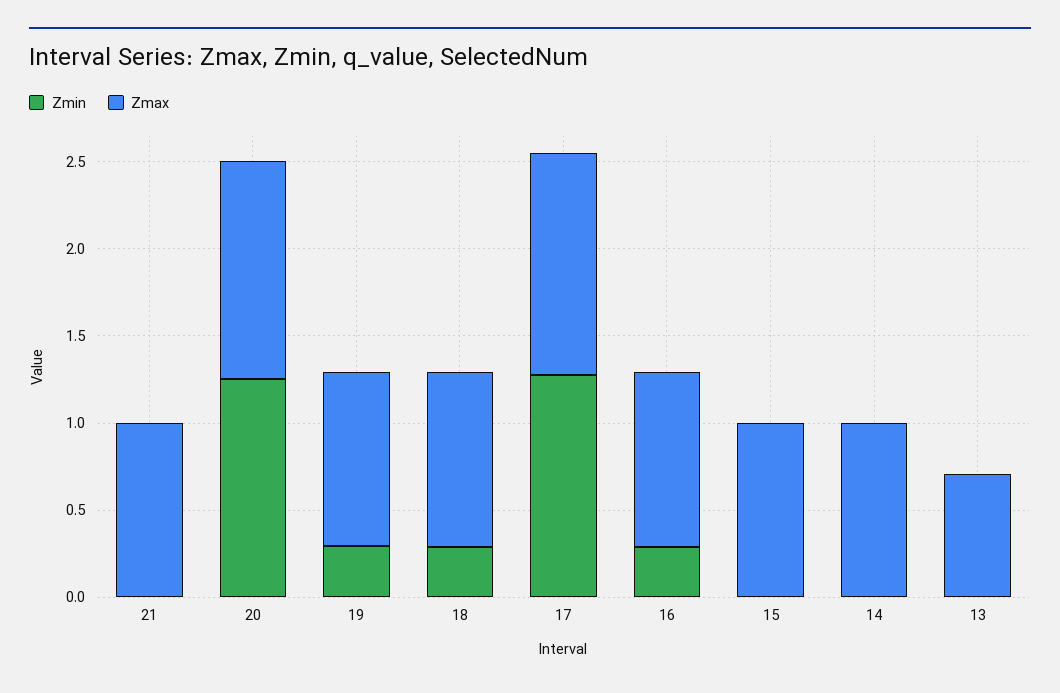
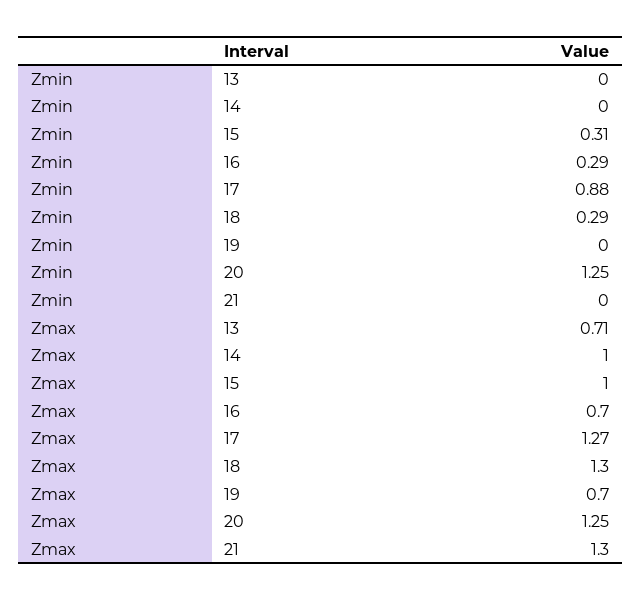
  {
    "Zmin": {
      "21": 0,
      "20": 1.25,
-     "19": 0.3,
+     "19": 0,
      "18": 0.29,
-     "17": 1.3,
+     "17": 0.88,
      "16": 0.29,
-     "15": 0,
+     "15": 0.31,
      "14": 0,
      "13": 0
    },
    "Zmax": {
-     "21": 1,
+     "21": 1.3,
      "20": 1.25,
-     "19": 1,
+     "19": 0.7,
-     "18": 1,
+     "18": 1.3,
      "17": 1.27,
-     "16": 1,
+     "16": 0.7,
      "15": 1,
      "14": 1,
      "13": 0.71
    }
  }

